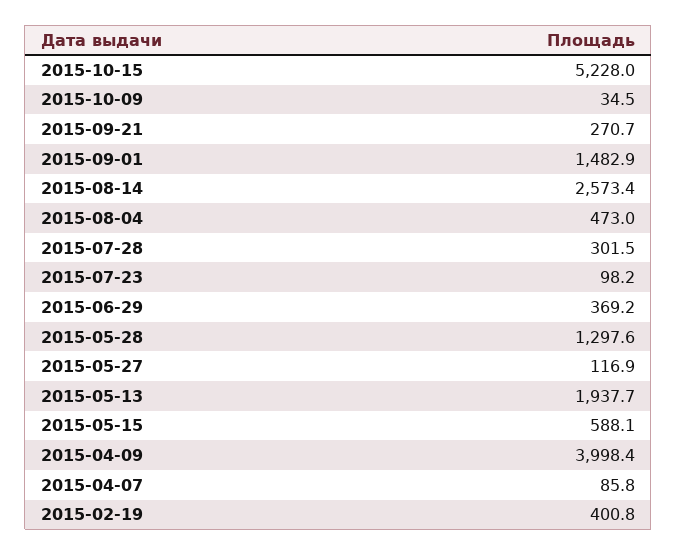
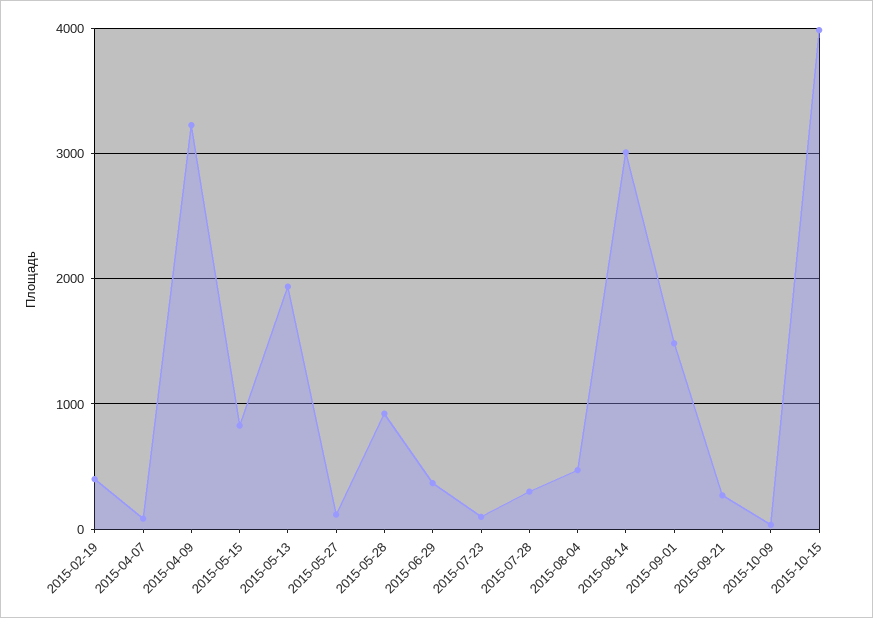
  {
-   "2015-10-15": 5228,
+   "2015-10-15": 4000,
    "2015-10-09": 34.5,
    "2015-09-21": 270.7,
    "2015-09-01": 1482.9,
-   "2015-08-14": 2573.4,
+   "2015-08-14": 3000,
    "2015-08-04": 473,
    "2015-07-28": 301.5,
    "2015-07-23": 98.2,
    "2015-06-29": 369.2,
-   "2015-05-28": 1297.6,
+   "2015-05-28": 900,
    "2015-05-27": 116.9,
    "2015-05-13": 1937.7,
-   "2015-05-15": 588.1,
+   "2015-05-15": 800,
-   "2015-04-09": 3998.4,
+   "2015-04-09": 3200,
    "2015-04-07": 85.8,
    "2015-02-19": 400.8
  }

